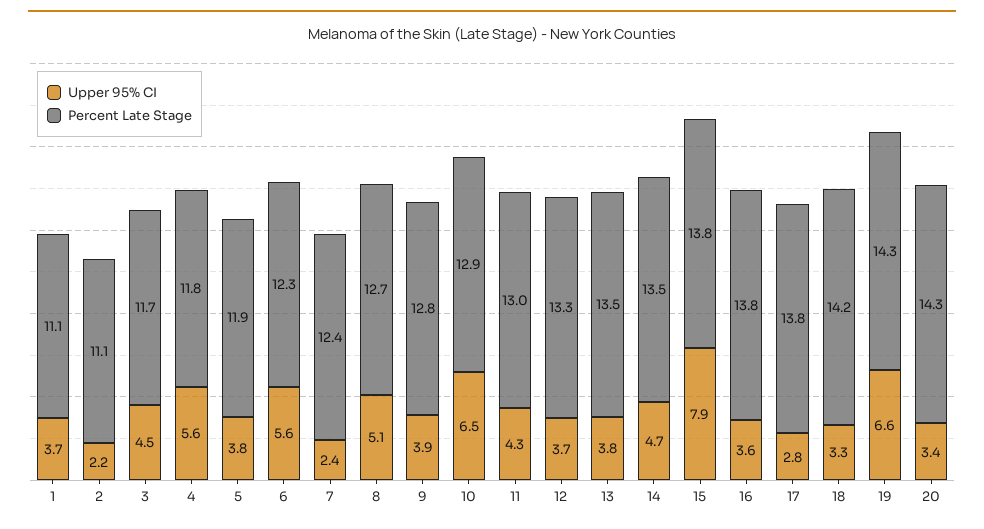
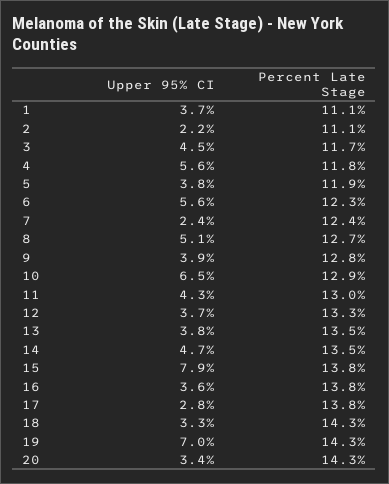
  {
    "Upper 95% CI": {
      "1": 3.7,
      "2": 2.2,
      "3": 4.5,
      "4": 5.6,
      "5": 3.8,
      "6": 5.6,
      "7": 2.4,
      "8": 5.1,
      "9": 3.9,
      "10": 6.5,
      "11": 4.3,
      "12": 3.7,
      "13": 3.8,
      "14": 4.7,
      "15": 7.9,
      "16": 3.6,
      "17": 2.8,
      "18": 3.3,
-     "19": 6.6,
+     "19": 7,
      "20": 3.4
    },
    "Percent Late Stage": {
      "1": 11.1,
      "2": 11.1,
      "3": 11.7,
      "4": 11.8,
      "5": 11.9,
      "6": 12.3,
      "7": 12.4,
      "8": 12.7,
      "9": 12.8,
      "10": 12.9,
      "11": 13,
      "12": 13.3,
      "13": 13.5,
      "14": 13.5,
      "15": 13.8,
      "16": 13.8,
      "17": 13.8,
-     "18": 14.2,
+     "18": 14.3,
      "19": 14.3,
      "20": 14.3
    }
  }

